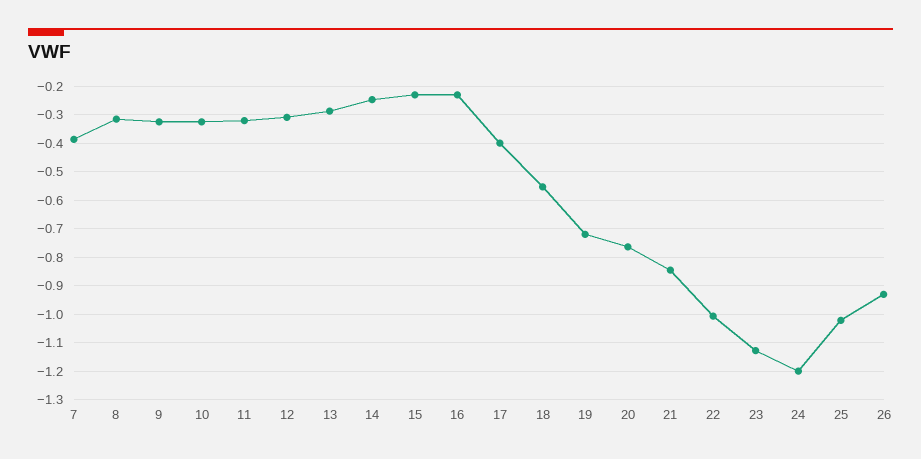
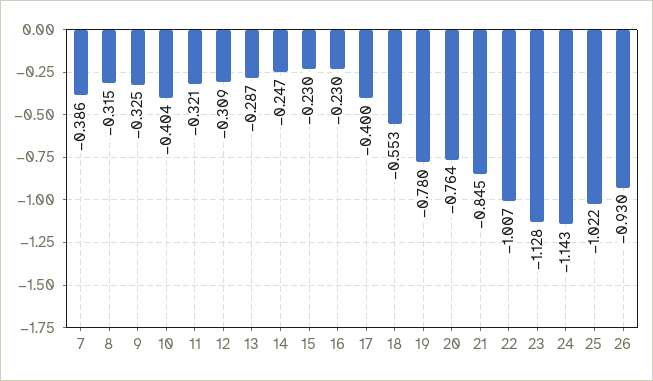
  {
    "7": -0.386,
    "8": -0.315,
    "9": -0.325,
-   "10": -0.325,
+   "10": -0.404,
    "11": -0.321,
    "12": -0.309,
    "13": -0.287,
    "14": -0.247,
    "15": -0.23,
    "16": -0.23,
    "17": -0.4,
    "18": -0.553,
-   "19": -0.725,
+   "19": -0.78,
    "20": -0.764,
    "21": -0.845,
    "22": -1.007,
    "23": -1.128,
-   "24": -1.2,
+   "24": -1.143,
    "25": -1.022,
    "26": -0.93
  }

